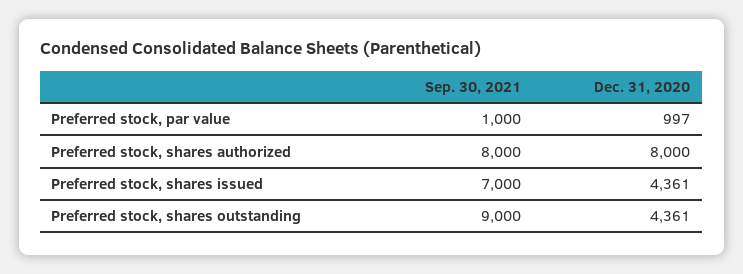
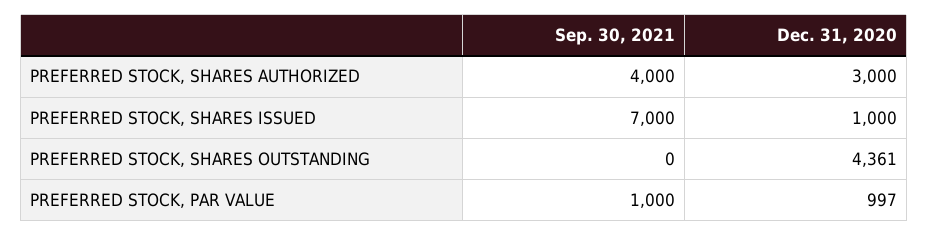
  {
    "Sep. 30, 2021": {
      "Preferred stock, par value": 1000,
-     "Preferred stock, shares authorized": 8000,
+     "Preferred stock, shares authorized": 4000,
      "Preferred stock, shares issued": 7000,
-     "Preferred stock, shares outstanding": 9000
+     "Preferred stock, shares outstanding": 0
    },
    "Dec. 31, 2020": {
      "Preferred stock, par value": 997,
-     "Preferred stock, shares authorized": 8000,
+     "Preferred stock, shares authorized": 3000,
-     "Preferred stock, shares issued": 4361,
+     "Preferred stock, shares issued": 1000,
      "Preferred stock, shares outstanding": 4361
    }
  }

